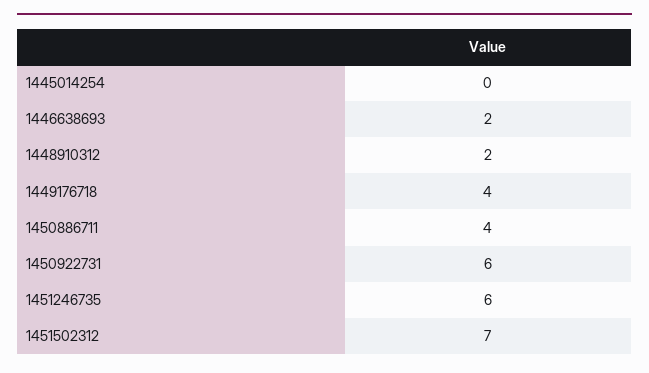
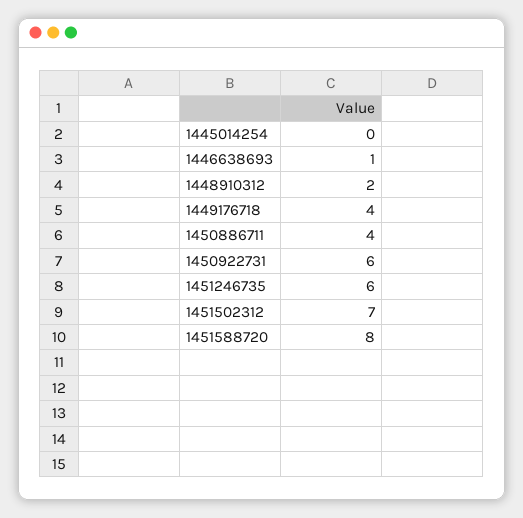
  {
    "1445014254": 0,
-   "1446638693": 2,
+   "1446638693": 1,
    "1448910312": 2,
    "1449176718": 4,
    "1450886711": 4,
    "1450922731": 6,
    "1451246735": 6,
-   "1451502312": 7
+   "1451502312": 7,
+   "1451588720": 8
  }

